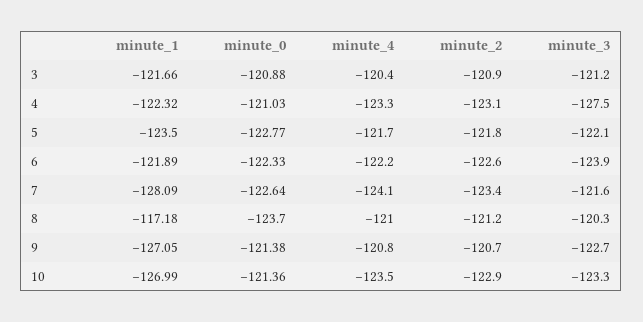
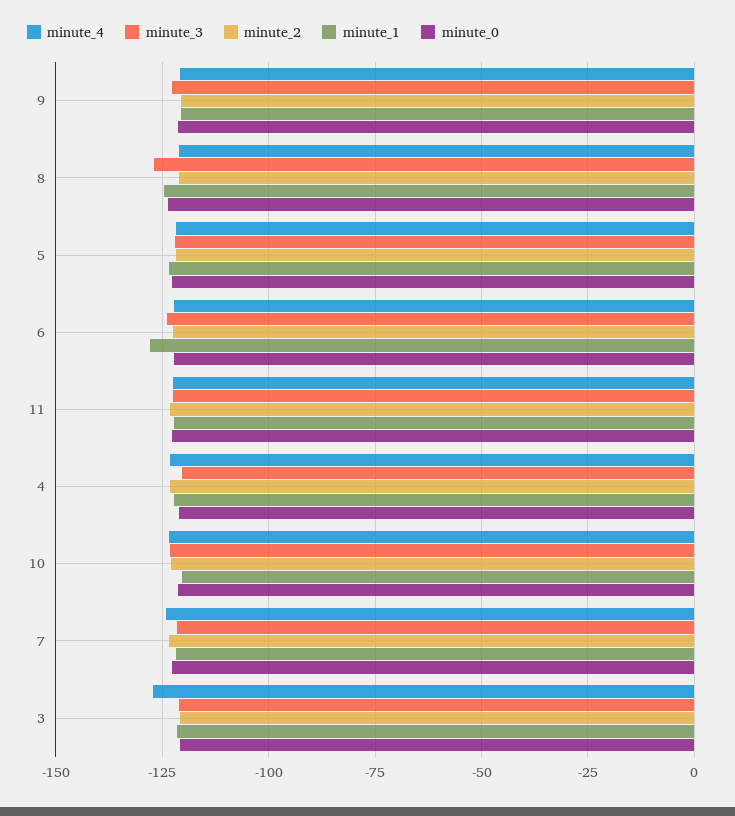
  {
    "minute_1": {
      "3": -121.66,
      "4": -122.32,
      "5": -123.5,
-     "6": -121.89,
+     "6": -127.5,
-     "7": -128.09,
+     "7": -122.5,
-     "8": -117.18,
+     "8": -125,
-     "9": -127.05,
+     "9": -120,
-     "10": -126.99
+     "10": -120,
+     "11": -122.5
    },
    "minute_0": {
      "3": -120.88,
      "4": -121.03,
      "5": -122.77,
      "6": -122.33,
      "7": -122.64,
      "8": -123.7,
      "9": -121.38,
-     "10": -121.36
+     "10": -121.36,
+     "11": -122.5
    },
    "minute_4": {
-     "3": -120.4,
+     "3": -127.5,
      "4": -123.3,
      "5": -121.7,
      "6": -122.2,
      "7": -124.1,
      "8": -121,
      "9": -120.8,
-     "10": -123.5
+     "10": -123.5,
+     "11": -122.5
    },
    "minute_2": {
      "3": -120.9,
      "4": -123.1,
      "5": -121.8,
      "6": -122.6,
      "7": -123.4,
      "8": -121.2,
      "9": -120.7,
-     "10": -122.9
+     "10": -122.9,
+     "11": -122.5
    },
    "minute_3": {
      "3": -121.2,
-     "4": -127.5,
+     "4": -120,
      "5": -122.1,
      "6": -123.9,
      "7": -121.6,
-     "8": -120.3,
+     "8": -127.5,
      "9": -122.7,
-     "10": -123.3
+     "10": -123.3,
+     "11": -122.5
    }
  }

